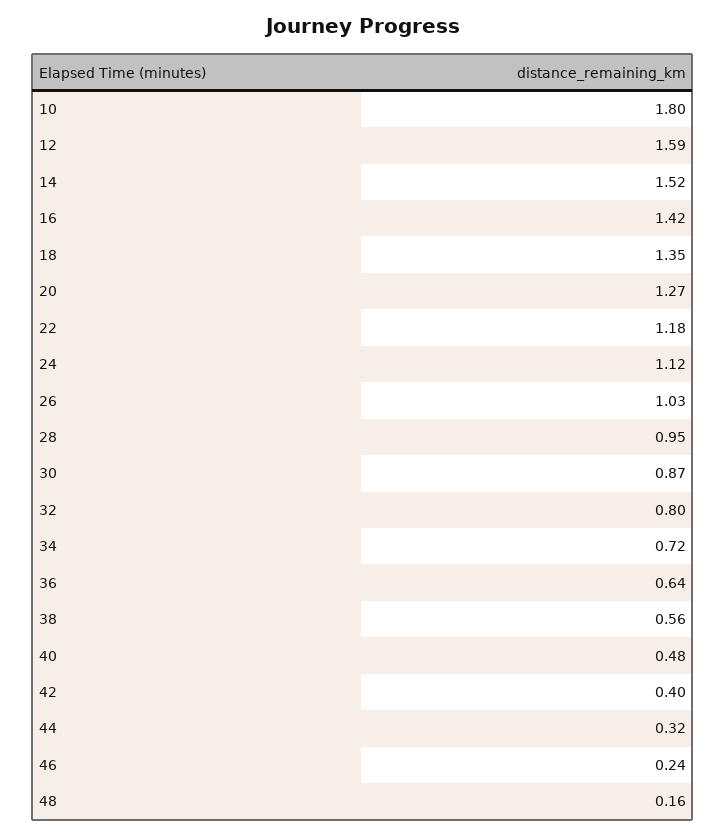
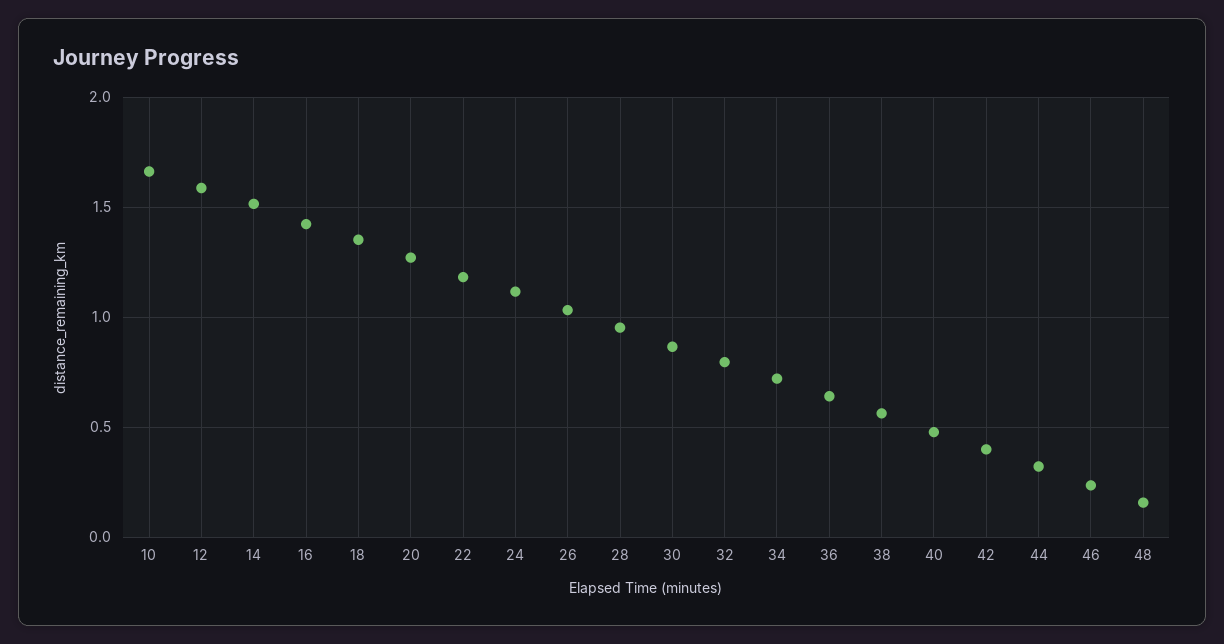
  {
-   "10": 1.8,
+   "10": 1.65,
    "12": 1.59,
    "14": 1.52,
    "16": 1.42,
    "18": 1.35,
    "20": 1.27,
    "22": 1.18,
    "24": 1.12,
    "26": 1.03,
    "28": 0.95,
    "30": 0.87,
    "32": 0.8,
    "34": 0.72,
    "36": 0.64,
    "38": 0.56,
    "40": 0.48,
    "42": 0.4,
    "44": 0.32,
    "46": 0.24,
    "48": 0.16
  }

